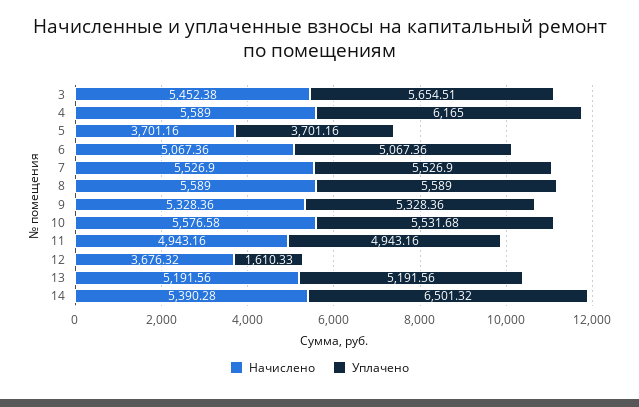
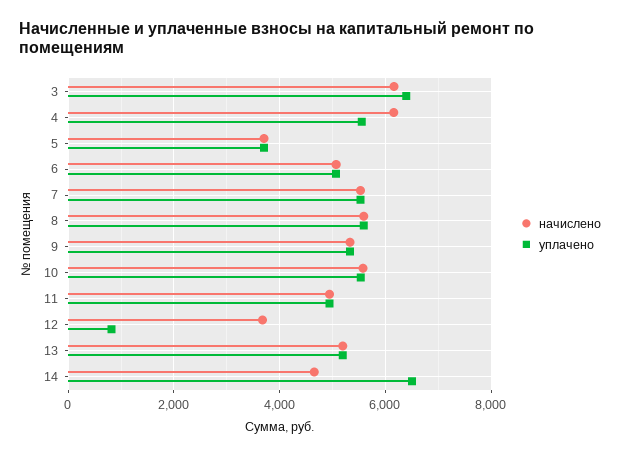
  {
    "Начислено": {
-     "3": 5452.38,
+     "3": 6200,
-     "4": 5589,
+     "4": 6200,
      "5": 3701.16,
      "6": 5067.36,
      "7": 5526.9,
      "8": 5589,
      "9": 5328.36,
      "10": 5576.58,
      "11": 4943.16,
      "12": 3676.32,
      "13": 5191.56,
-     "14": 5390.28
+     "14": 4600
    },
    "Уплачено": {
-     "3": 5654.51,
+     "3": 6400,
-     "4": 6165,
+     "4": 5600,
      "5": 3701.16,
      "6": 5067.36,
      "7": 5526.9,
      "8": 5589,
      "9": 5328.36,
      "10": 5531.68,
      "11": 4943.16,
-     "12": 1610.33,
+     "12": 800,
      "13": 5191.56,
      "14": 6501.32
    }
  }

